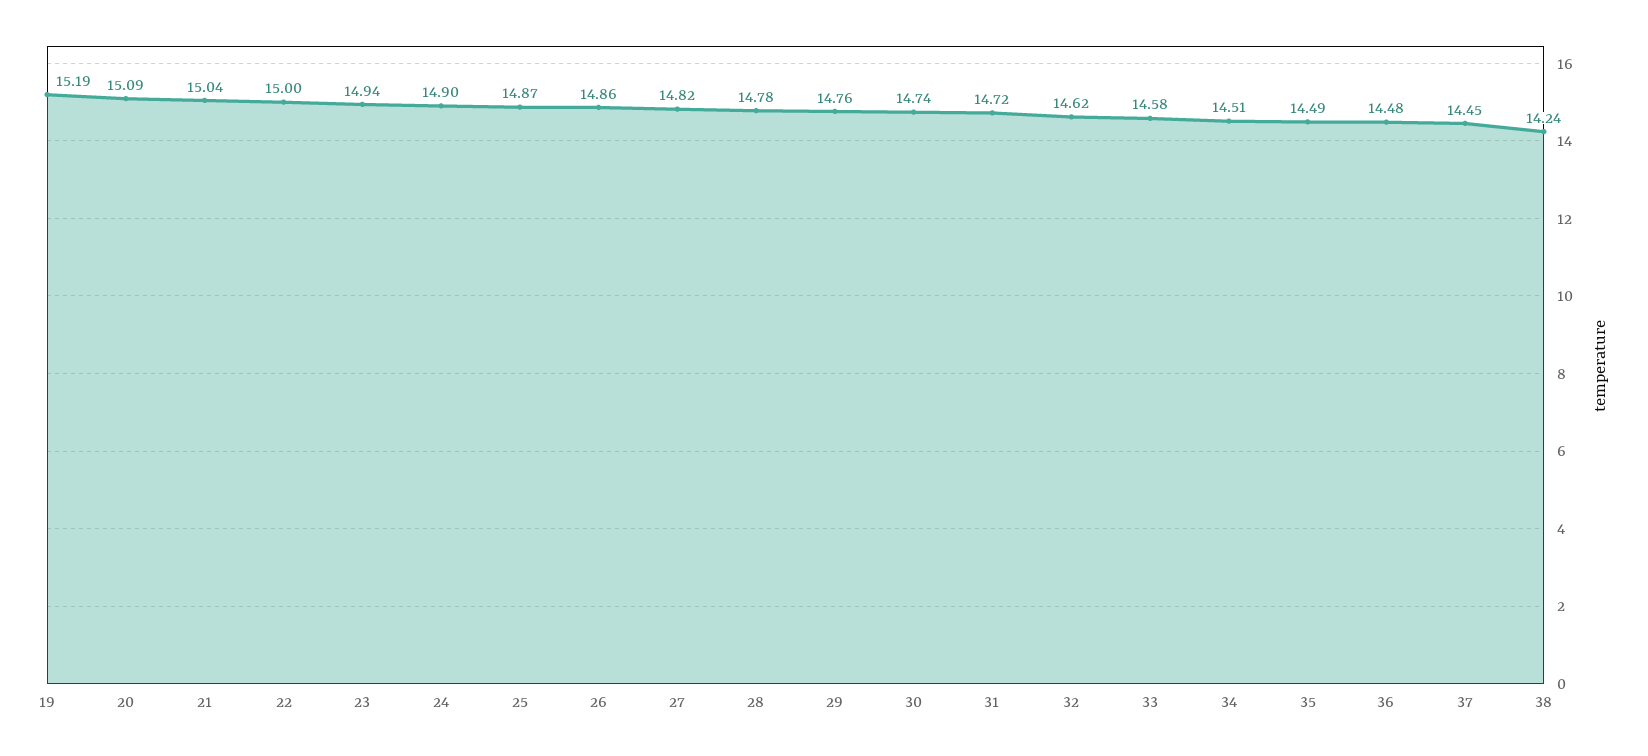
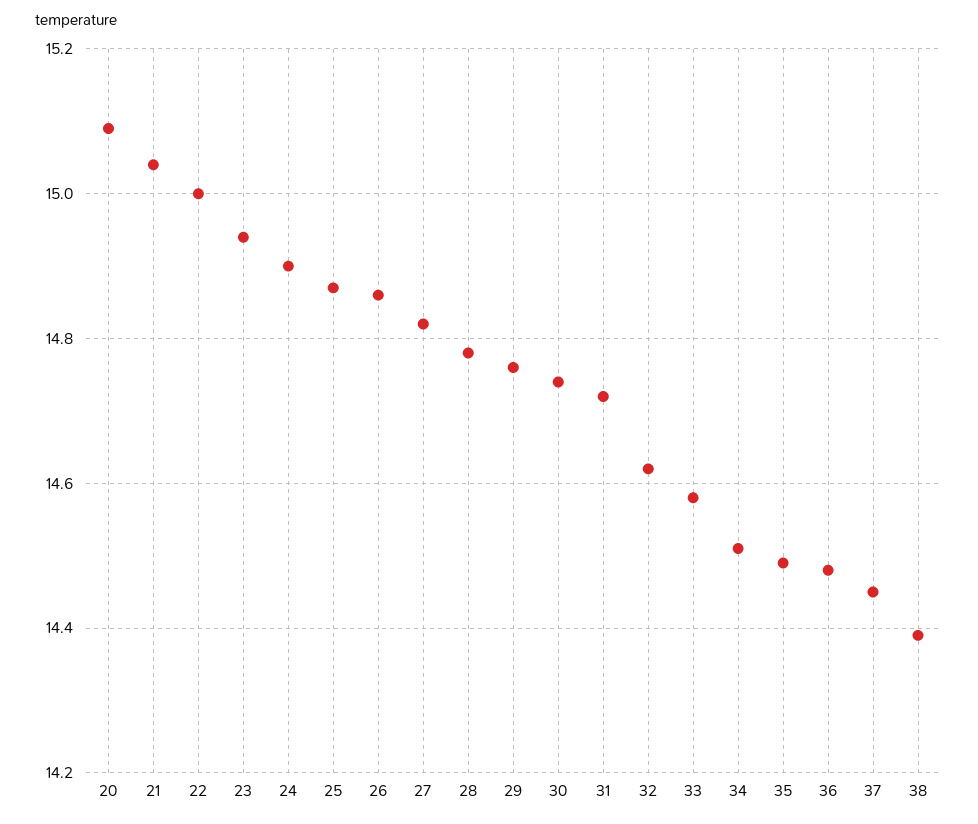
  {
-   "19": 15.19,
    "20": 15.09,
    "21": 15.04,
    "22": 15,
    "23": 14.94,
    "24": 14.9,
    "25": 14.87,
    "26": 14.86,
    "27": 14.82,
    "28": 14.78,
    "29": 14.76,
    "30": 14.74,
    "31": 14.72,
    "32": 14.62,
    "33": 14.58,
    "34": 14.51,
    "35": 14.49,
    "36": 14.48,
    "37": 14.45,
-   "38": 14.24
+   "38": 14.4
  }

